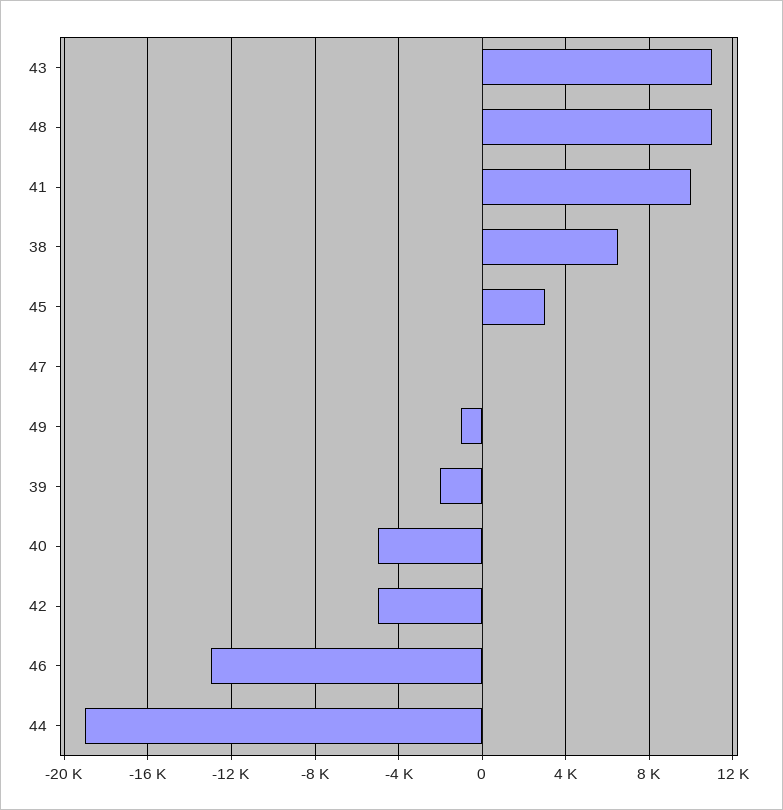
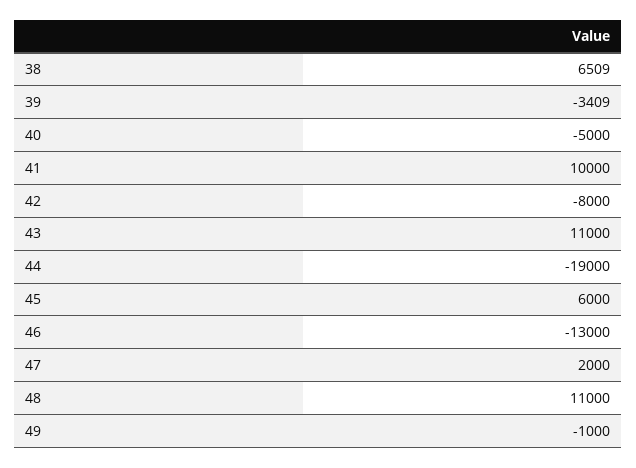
  {
    "43": 11000,
    "48": 11000,
    "41": 10000,
    "38": 6509,
-   "45": 3000,
+   "45": 6000,
-   "47": 0,
+   "47": 2000,
    "49": -1000,
-   "39": -2000,
+   "39": -3409,
    "40": -5000,
-   "42": -5000,
+   "42": -8000,
    "46": -13000,
    "44": -19000
  }

